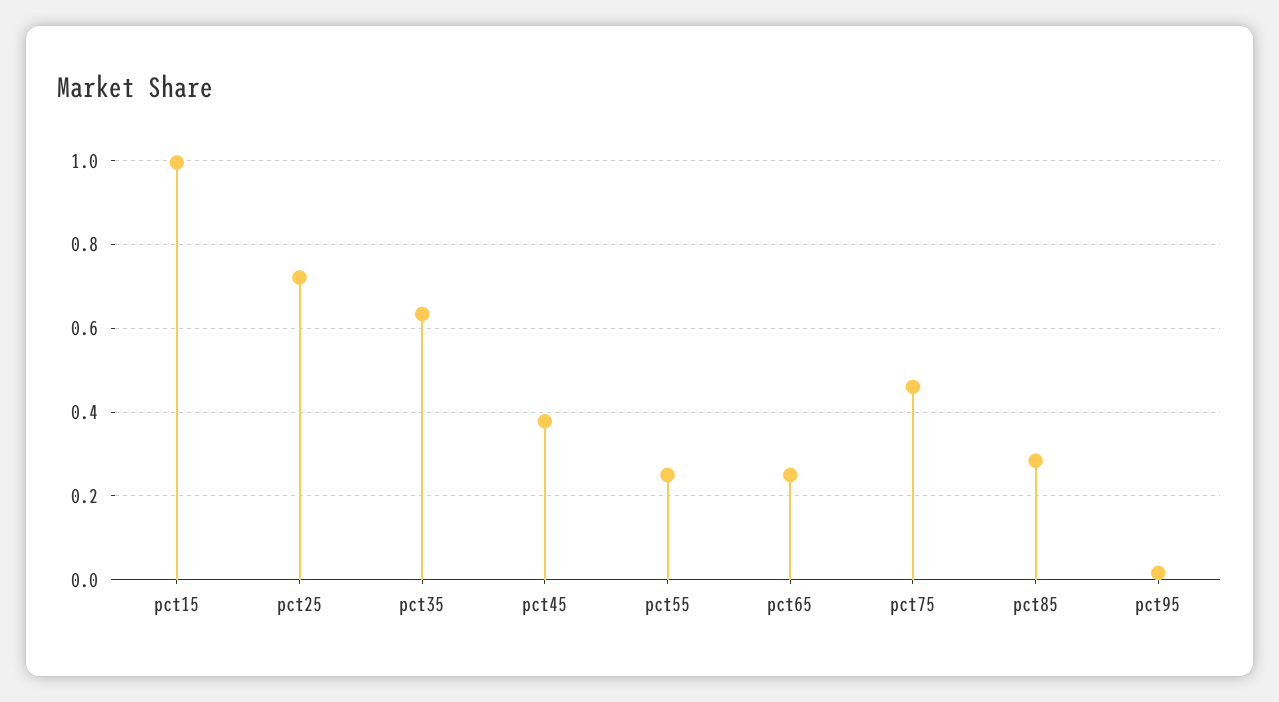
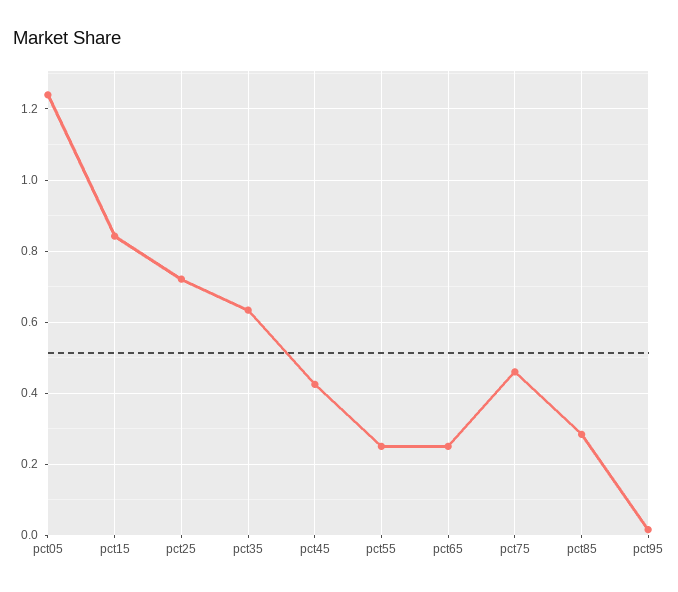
  {
-   "pct15": 1,
+   "pct15": 0.84,
    "pct25": 0.72,
    "pct35": 0.64,
-   "pct45": 0.38,
+   "pct45": 0.42,
    "pct55": 0.26,
    "pct65": 0.26,
    "pct75": 0.46,
    "pct85": 0.28,
-   "pct95": 0.02
+   "pct95": 0.02,
+   "pct05": 1.24
  }

